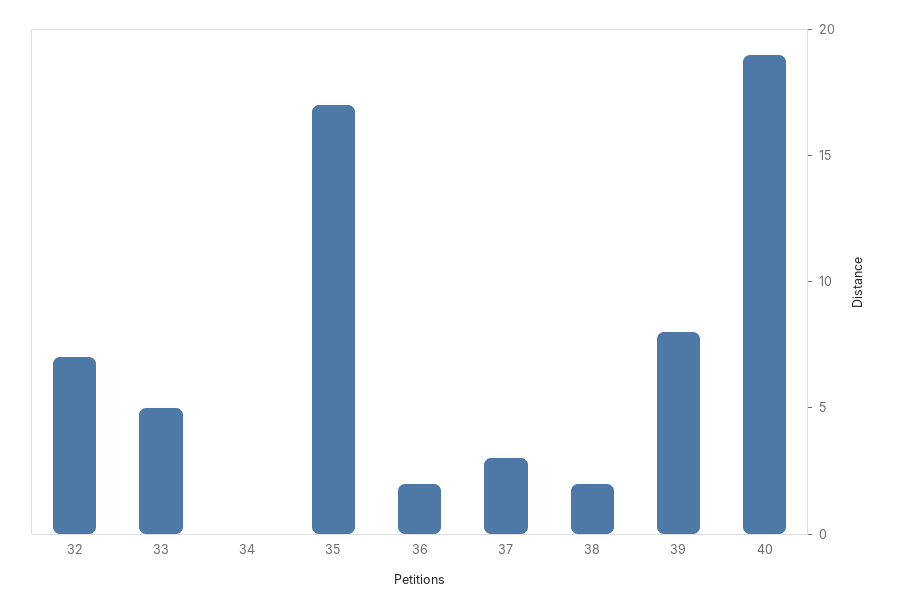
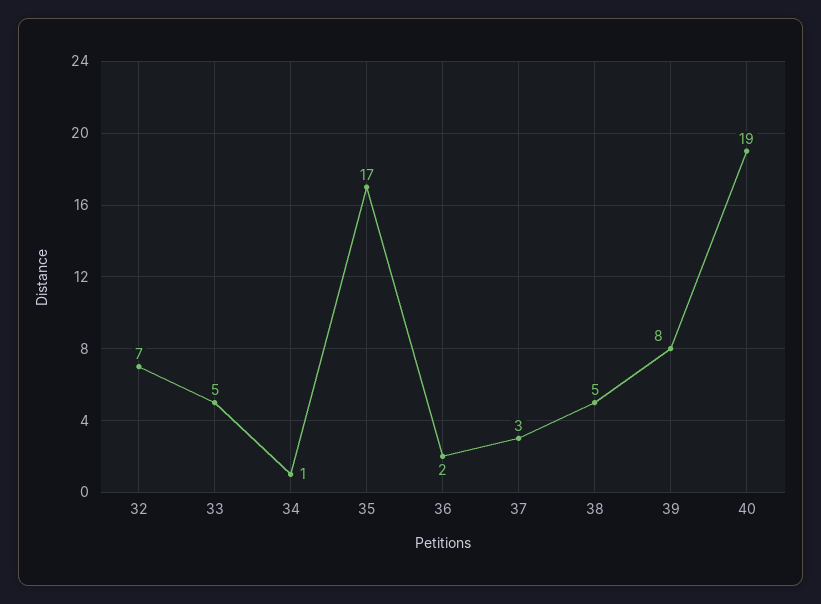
  {
    "32": 7,
    "33": 5,
-   "34": 0,
+   "34": 1,
    "35": 17,
    "36": 2,
    "37": 3,
-   "38": 2,
+   "38": 5,
    "39": 8,
    "40": 19
  }

